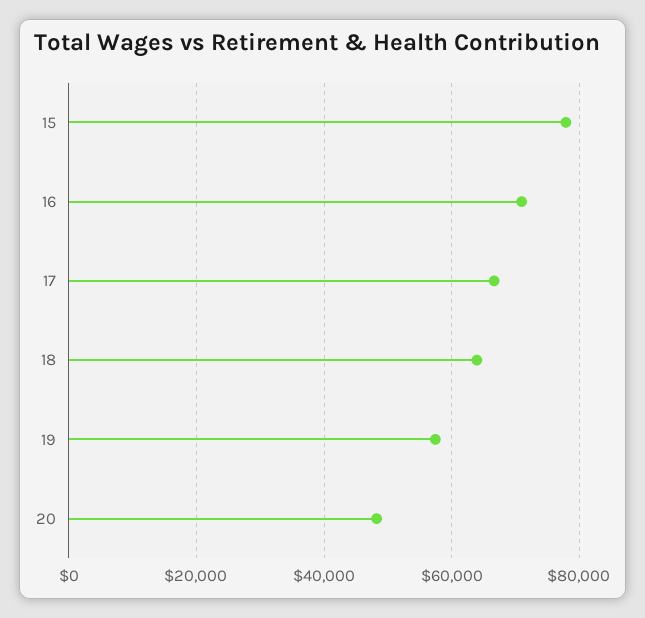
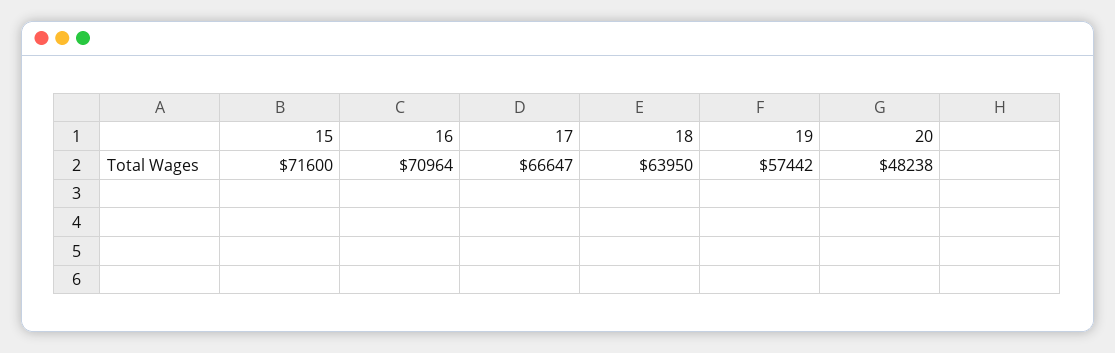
  {
-   "15": 78000,
+   "15": 71600,
    "16": 70964,
    "17": 66647,
    "18": 63950,
    "19": 57442,
    "20": 48238
  }

